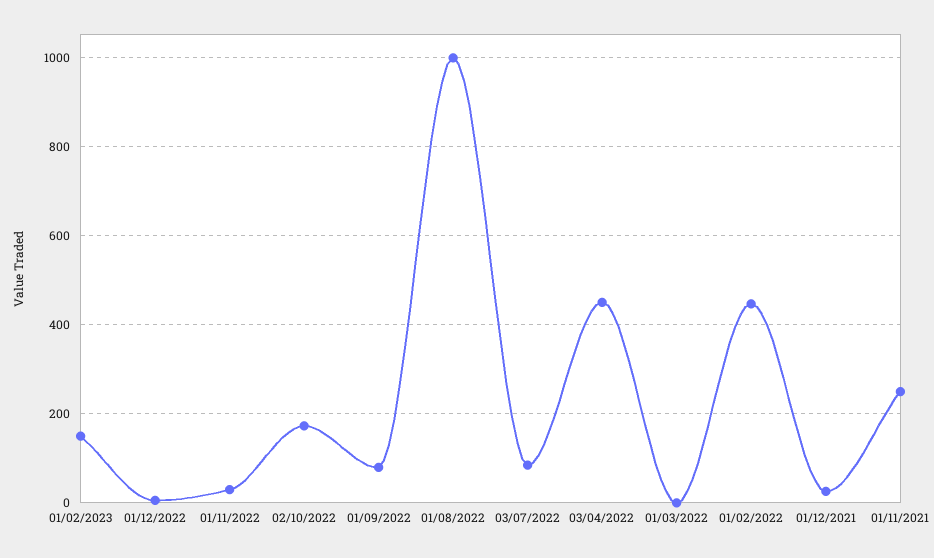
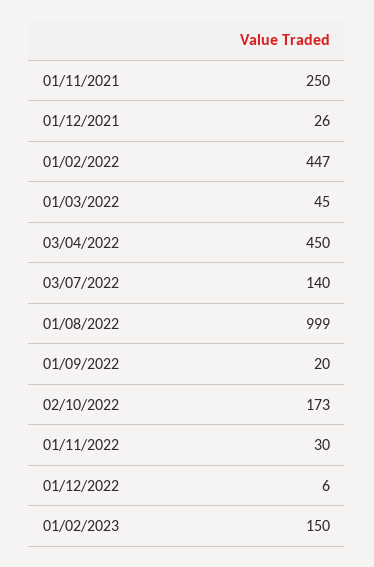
  {
    "01/02/2023": 150,
    "01/12/2022": 6,
    "01/11/2022": 30,
    "02/10/2022": 173,
-   "01/09/2022": 80,
+   "01/09/2022": 20,
    "01/08/2022": 999,
-   "03/07/2022": 80,
+   "03/07/2022": 140,
    "03/04/2022": 450,
-   "01/03/2022": 0,
+   "01/03/2022": 45,
    "01/02/2022": 447,
    "01/12/2021": 26,
    "01/11/2021": 250
  }

